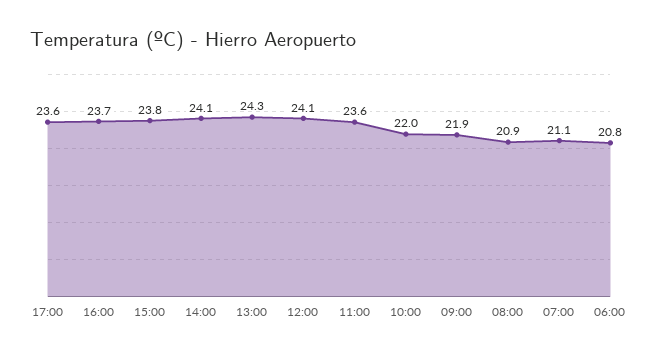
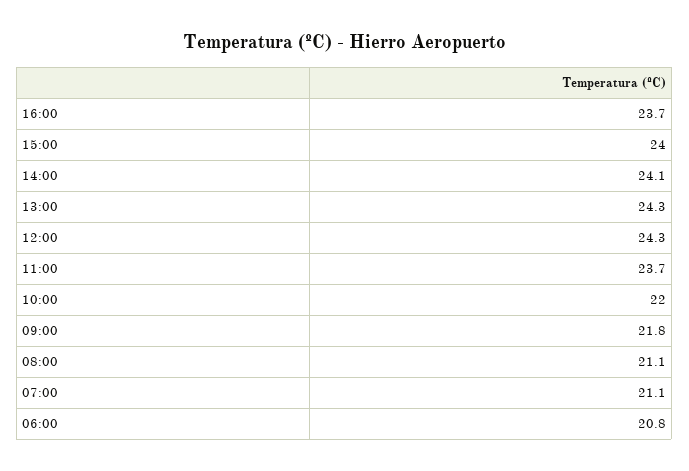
  {
-   "17:00": 23.6,
    "16:00": 23.7,
-   "15:00": 23.8,
+   "15:00": 24,
    "14:00": 24.1,
    "13:00": 24.3,
-   "12:00": 24.1,
+   "12:00": 24.3,
-   "11:00": 23.6,
+   "11:00": 23.7,
    "10:00": 22,
-   "09:00": 21.9,
+   "09:00": 21.8,
-   "08:00": 20.9,
+   "08:00": 21.1,
    "07:00": 21.1,
    "06:00": 20.8
  }

